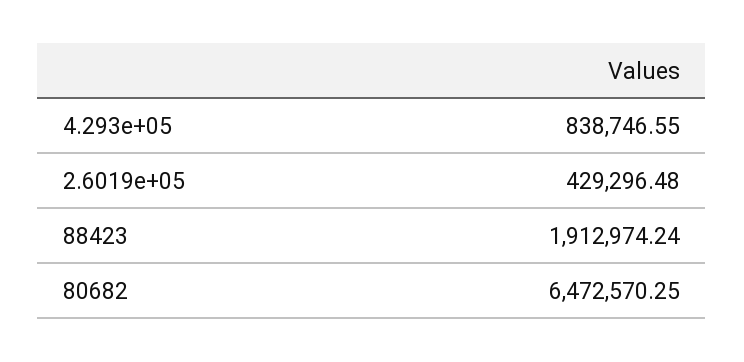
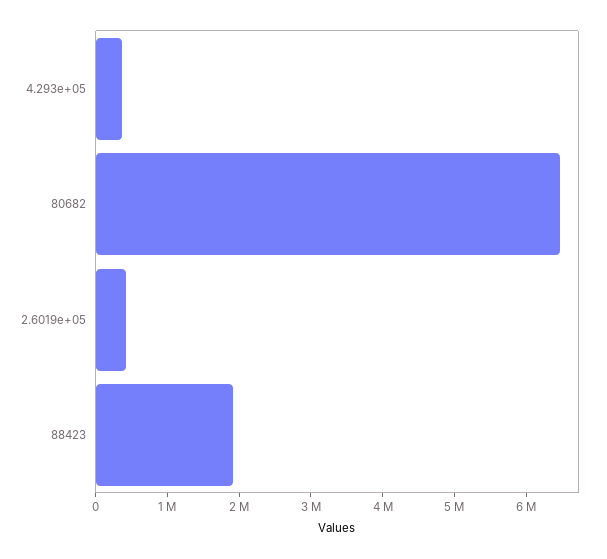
  {
-   "4.293e+05": 838746.55,
+   "4.293e+05": 400000,
    "2.6019e+05": 429296.48,
    "88423": 1912974.24,
    "80682": 6472570.25
  }

